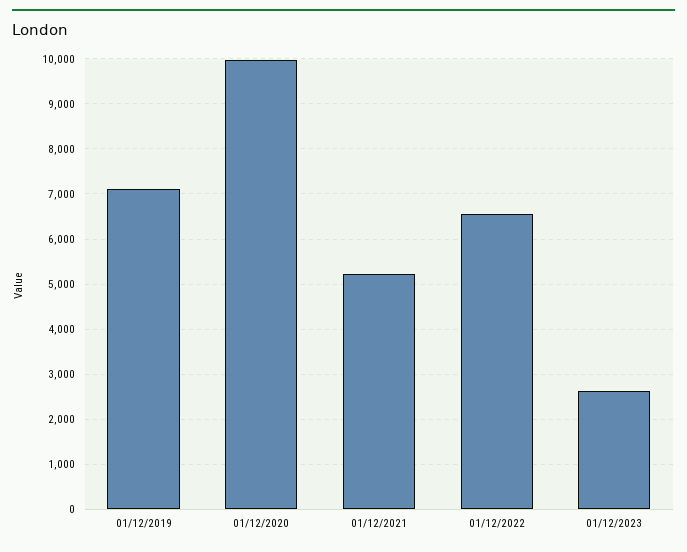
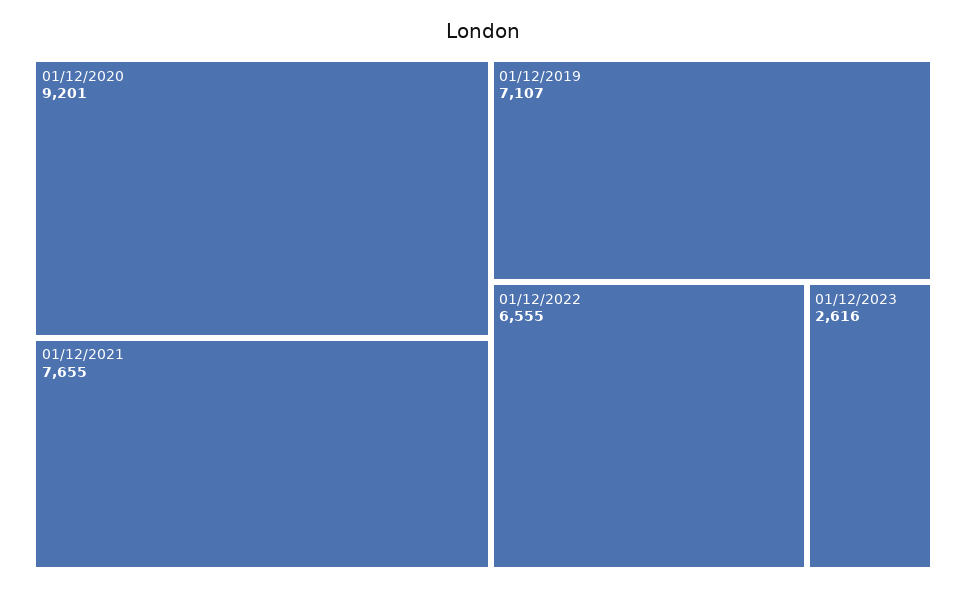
  {
    "01/12/2019": 7107,
-   "01/12/2020": 10000,
+   "01/12/2020": 9201,
-   "01/12/2021": 5200,
+   "01/12/2021": 7655,
    "01/12/2022": 6555,
    "01/12/2023": 2616
  }

